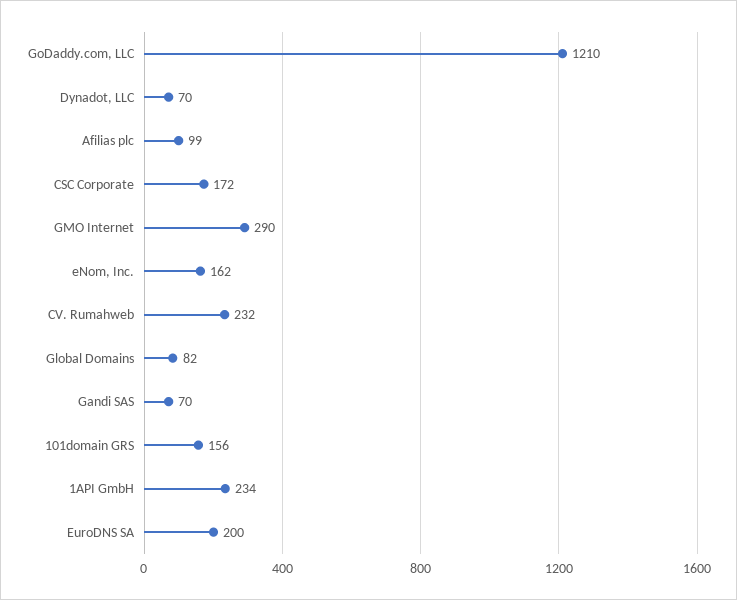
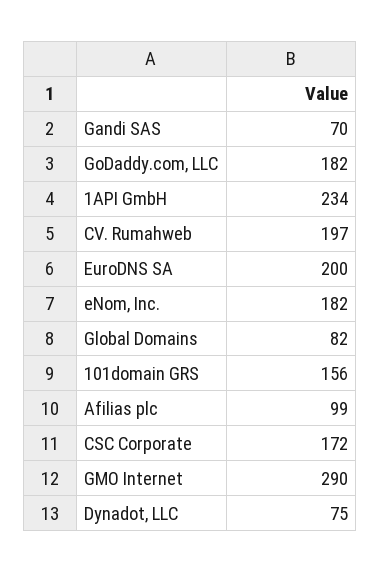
  {
-   "GoDaddy.com, LLC": 1210,
+   "GoDaddy.com, LLC": 182,
-   "Dynadot, LLC": 70,
+   "Dynadot, LLC": 75,
    "Afilias plc": 99,
    "CSC Corporate": 172,
    "GMO Internet": 290,
-   "eNom, Inc.": 162,
+   "eNom, Inc.": 182,
-   "CV. Rumahweb": 232,
+   "CV. Rumahweb": 197,
    "Global Domains": 82,
    "Gandi SAS": 70,
    "101domain GRS": 156,
    "1API GmbH": 234,
    "EuroDNS SA": 200
  }

